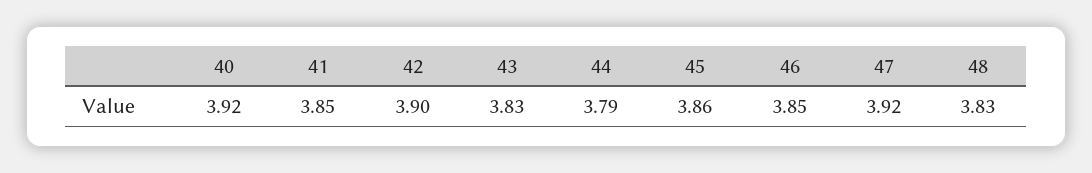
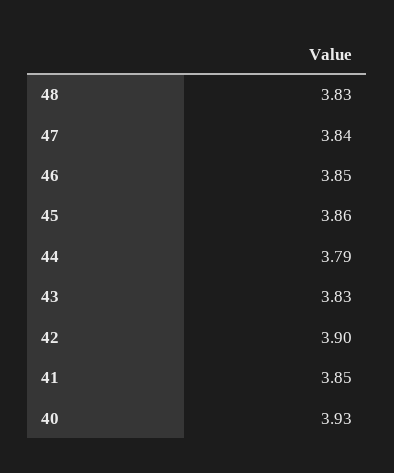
  {
-   "40": 3.92,
+   "40": 3.93,
    "41": 3.85,
    "42": 3.9,
    "43": 3.83,
    "44": 3.79,
    "45": 3.86,
    "46": 3.85,
-   "47": 3.92,
+   "47": 3.84,
    "48": 3.83
  }

